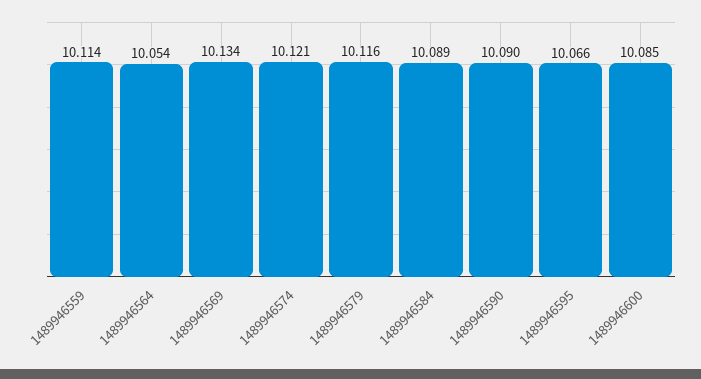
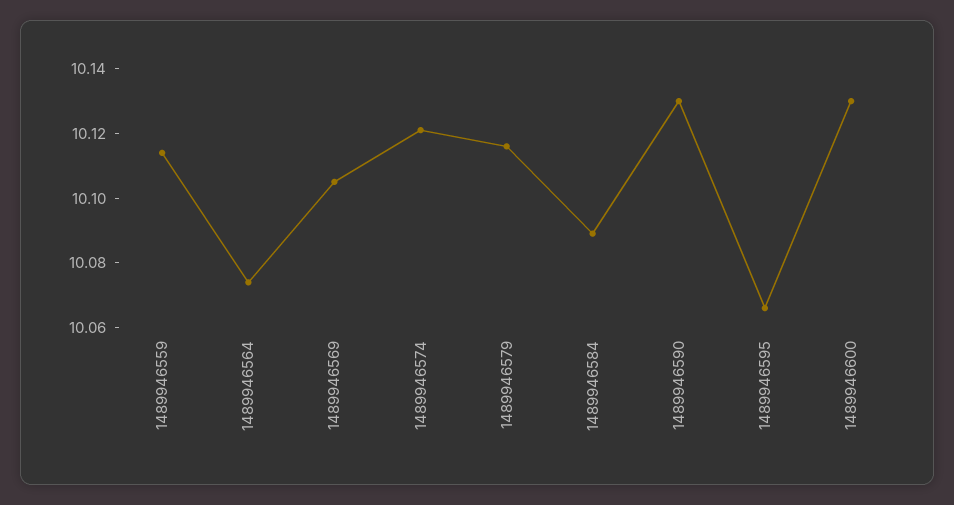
  {
    "1489946559": 10.114,
-   "1489946564": 10.054,
+   "1489946564": 10.075,
-   "1489946569": 10.134,
+   "1489946569": 10.105,
    "1489946574": 10.121,
    "1489946579": 10.116,
    "1489946584": 10.089,
-   "1489946590": 10.09,
+   "1489946590": 10.13,
    "1489946595": 10.066,
-   "1489946600": 10.085
+   "1489946600": 10.13
  }

